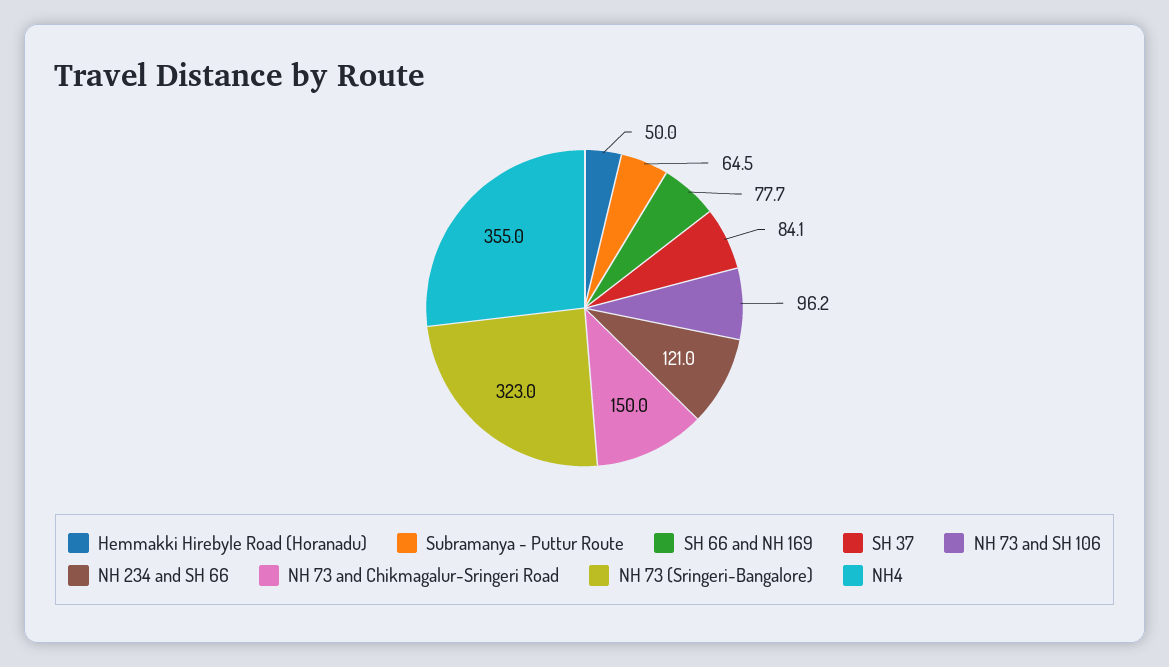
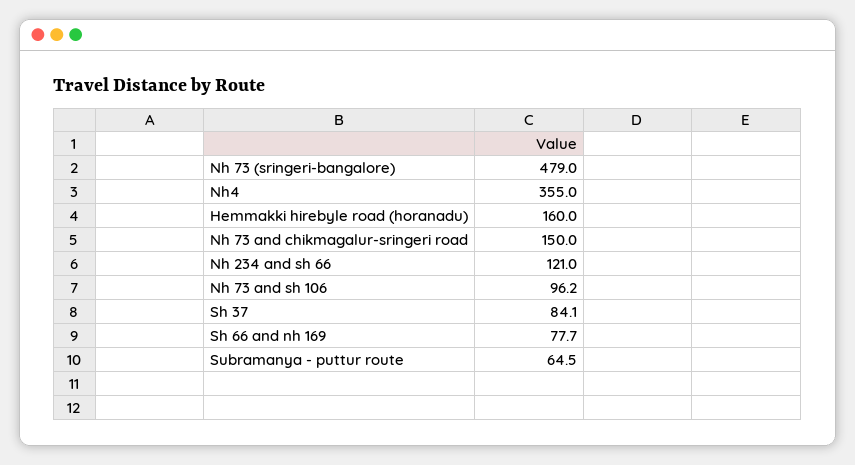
  {
-   "Hemmakki Hirebyle Road (Horanadu)": 50,
+   "Hemmakki Hirebyle Road (Horanadu)": 160,
    "Subramanya - Puttur Route": 64.5,
    "SH 66 and NH 169": 77.7,
    "SH 37": 84.1,
    "NH 73 and SH 106": 96.2,
    "NH 234 and SH 66": 121,
    "NH 73 and Chikmagalur-Sringeri Road": 150,
-   "NH 73 (Sringeri-Bangalore)": 323,
+   "NH 73 (Sringeri-Bangalore)": 479,
    "NH4": 355
  }

